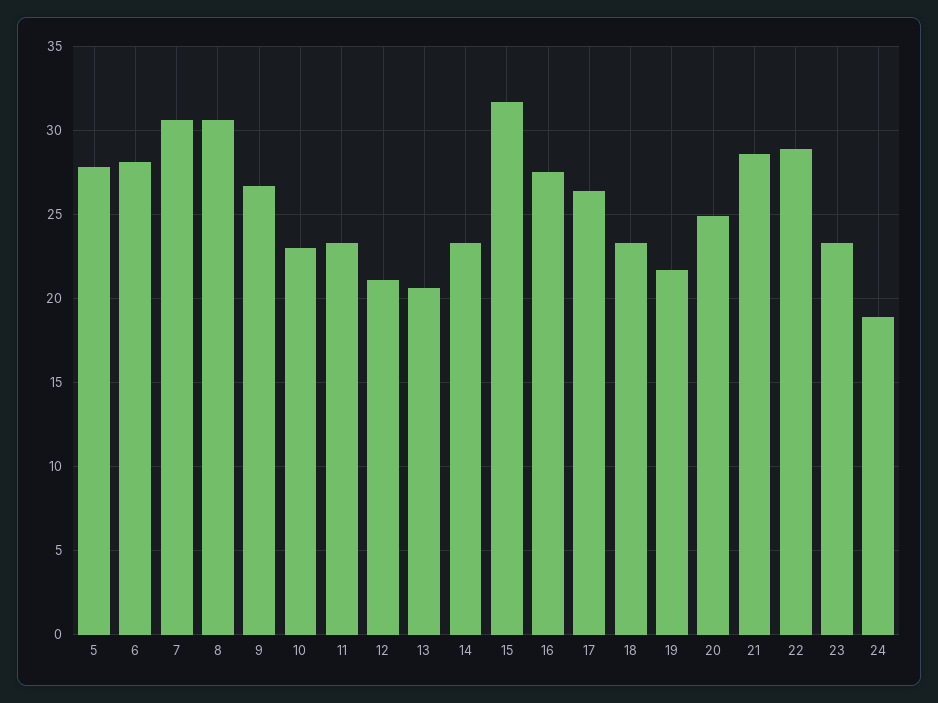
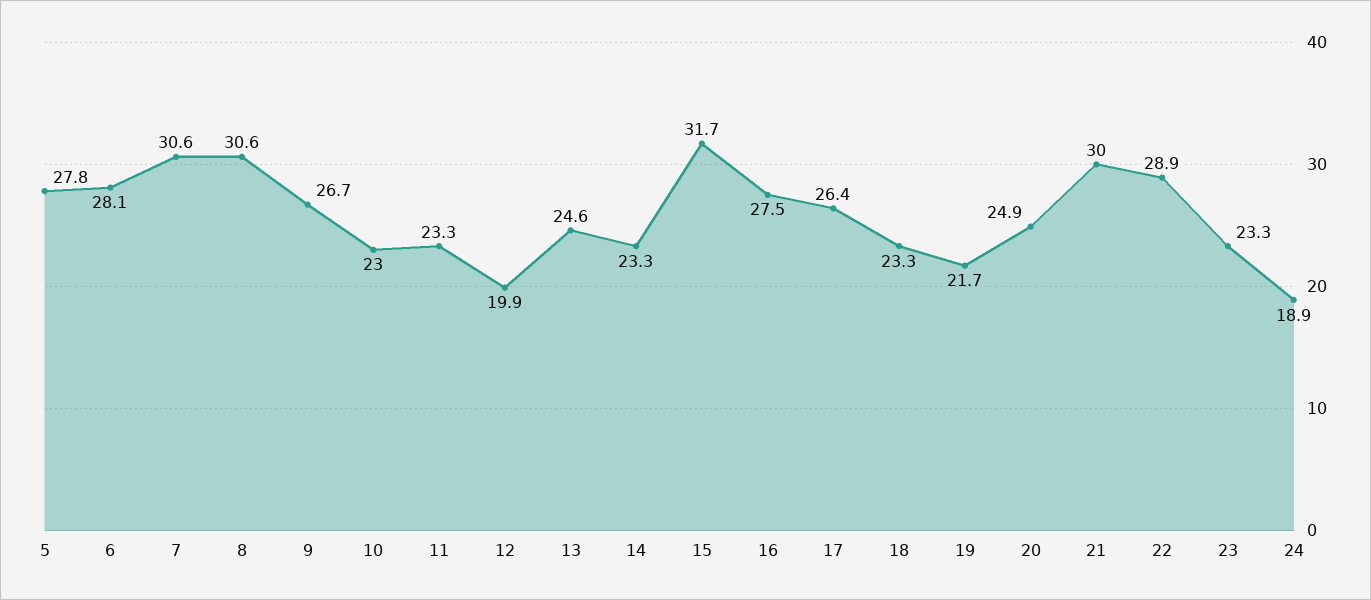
  {
    "5": 27.8,
    "6": 28.1,
    "7": 30.6,
    "8": 30.6,
    "9": 26.7,
    "10": 23,
    "11": 23.3,
-   "12": 21,
+   "12": 19.9,
-   "13": 20.5,
+   "13": 24.6,
    "14": 23.3,
    "15": 31.7,
    "16": 27.5,
    "17": 26.4,
    "18": 23.3,
    "19": 21.7,
    "20": 24.9,
-   "21": 28.5,
+   "21": 30,
    "22": 28.9,
    "23": 23.3,
    "24": 18.9
  }

